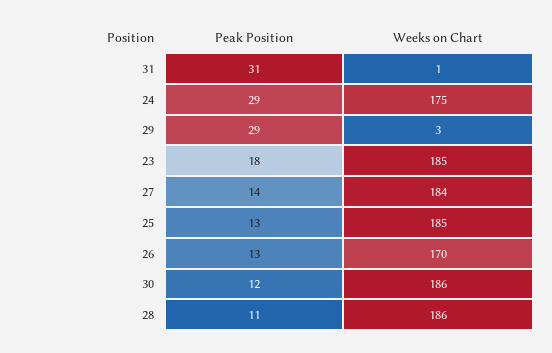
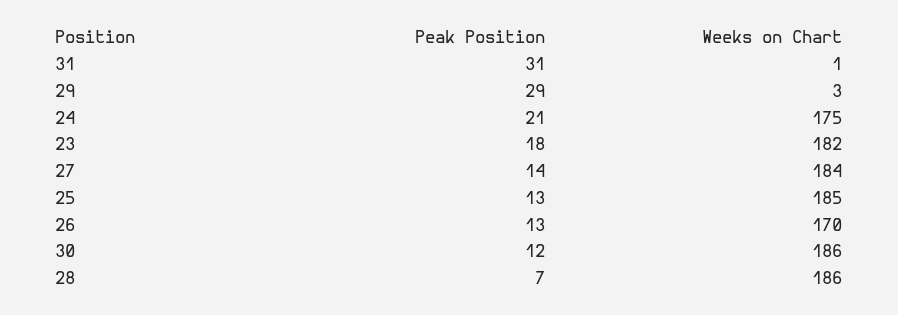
  {
    "Peak Position": {
      "31": 31,
-     "24": 29,
+     "24": 21,
      "29": 29,
      "23": 18,
      "27": 14,
      "25": 13,
      "26": 13,
      "30": 12,
-     "28": 11
+     "28": 7
    },
    "Weeks on Chart": {
      "31": 1,
      "24": 175,
      "29": 3,
-     "23": 185,
+     "23": 182,
      "27": 184,
      "25": 185,
      "26": 170,
      "30": 186,
      "28": 186
    }
  }

